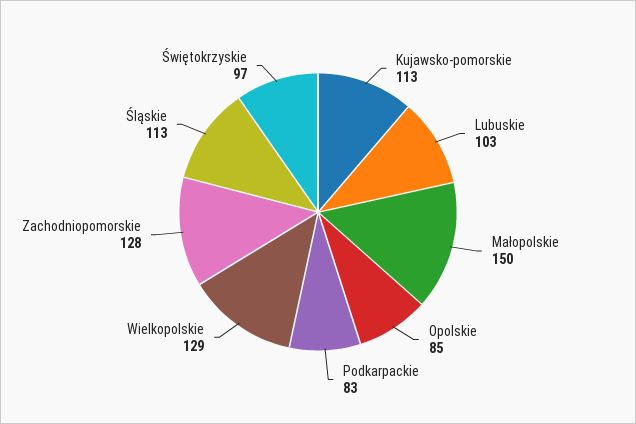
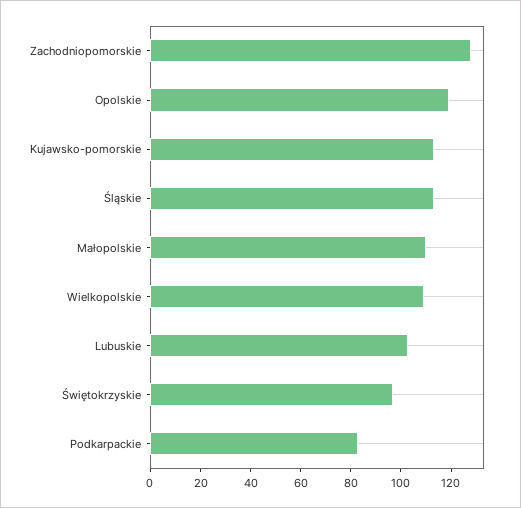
  {
    "Kujawsko-pomorskie": 113,
    "Lubuskie": 103,
-   "Małopolskie": 150,
+   "Małopolskie": 110,
-   "Opolskie": 85,
+   "Opolskie": 120,
    "Podkarpackie": 83,
-   "Wielkopolskie": 129,
+   "Wielkopolskie": 110,
    "Zachodniopomorskie": 128,
    "Śląskie": 113,
    "Świętokrzyskie": 97
  }

